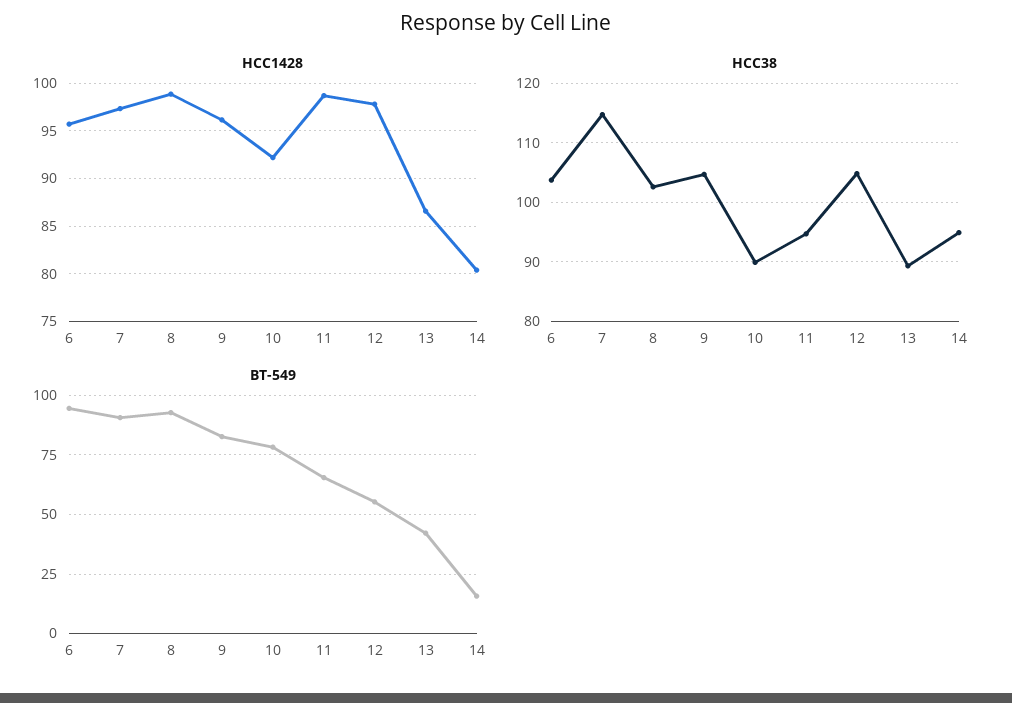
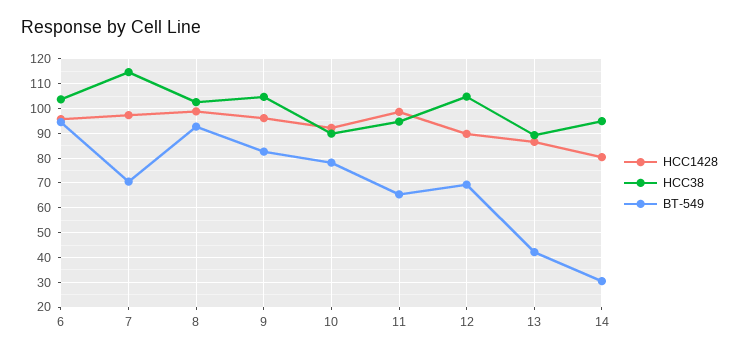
  {
    "HCC1428": {
      "6": 96,
      "7": 97,
      "8": 99,
      "9": 96,
      "10": 92,
      "11": 99,
-     "12": 98,
+     "12": 90,
      "13": 87,
      "14": 80
    },
    "HCC38": {
      "6": 104,
      "7": 114,
      "8": 102,
      "9": 104,
      "10": 90,
      "11": 94,
      "12": 104,
      "13": 90,
      "14": 94
    },
    "BT-549": {
      "6": 95,
-     "7": 90,
+     "7": 70,
      "8": 92.5,
      "9": 82.5,
      "10": 77.5,
      "11": 65,
-     "12": 55,
+     "12": 70,
      "13": 42.5,
-     "14": 15
+     "14": 30
    }
  }

